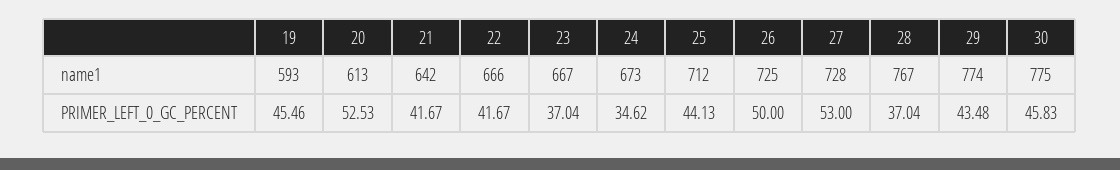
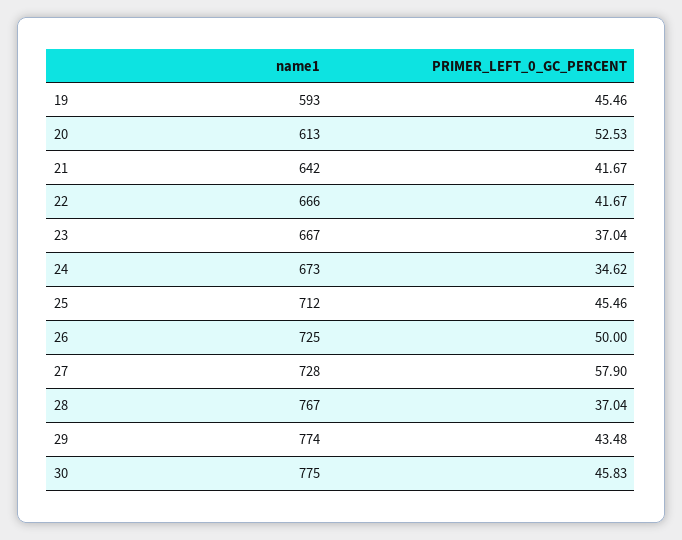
  {
    "19": {
      "name1": 593,
      "PRIMER_LEFT_0_GC_PERCENT": 45.46
    },
    "20": {
      "name1": 613,
      "PRIMER_LEFT_0_GC_PERCENT": 52.53
    },
    "21": {
      "name1": 642,
      "PRIMER_LEFT_0_GC_PERCENT": 41.67
    },
    "22": {
      "name1": 666,
      "PRIMER_LEFT_0_GC_PERCENT": 41.67
    },
    "23": {
      "name1": 667,
      "PRIMER_LEFT_0_GC_PERCENT": 37.04
    },
    "24": {
      "name1": 673,
      "PRIMER_LEFT_0_GC_PERCENT": 34.62
    },
    "25": {
      "name1": 712,
-     "PRIMER_LEFT_0_GC_PERCENT": 44.13
+     "PRIMER_LEFT_0_GC_PERCENT": 45.46
    },
    "26": {
      "name1": 725,
      "PRIMER_LEFT_0_GC_PERCENT": 50
    },
    "27": {
      "name1": 728,
-     "PRIMER_LEFT_0_GC_PERCENT": 53
+     "PRIMER_LEFT_0_GC_PERCENT": 57.9
    },
    "28": {
      "name1": 767,
      "PRIMER_LEFT_0_GC_PERCENT": 37.04
    },
    "29": {
      "name1": 774,
      "PRIMER_LEFT_0_GC_PERCENT": 43.48
    },
    "30": {
      "name1": 775,
      "PRIMER_LEFT_0_GC_PERCENT": 45.83
    }
  }

